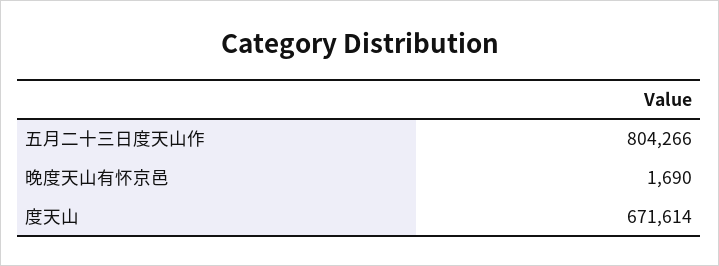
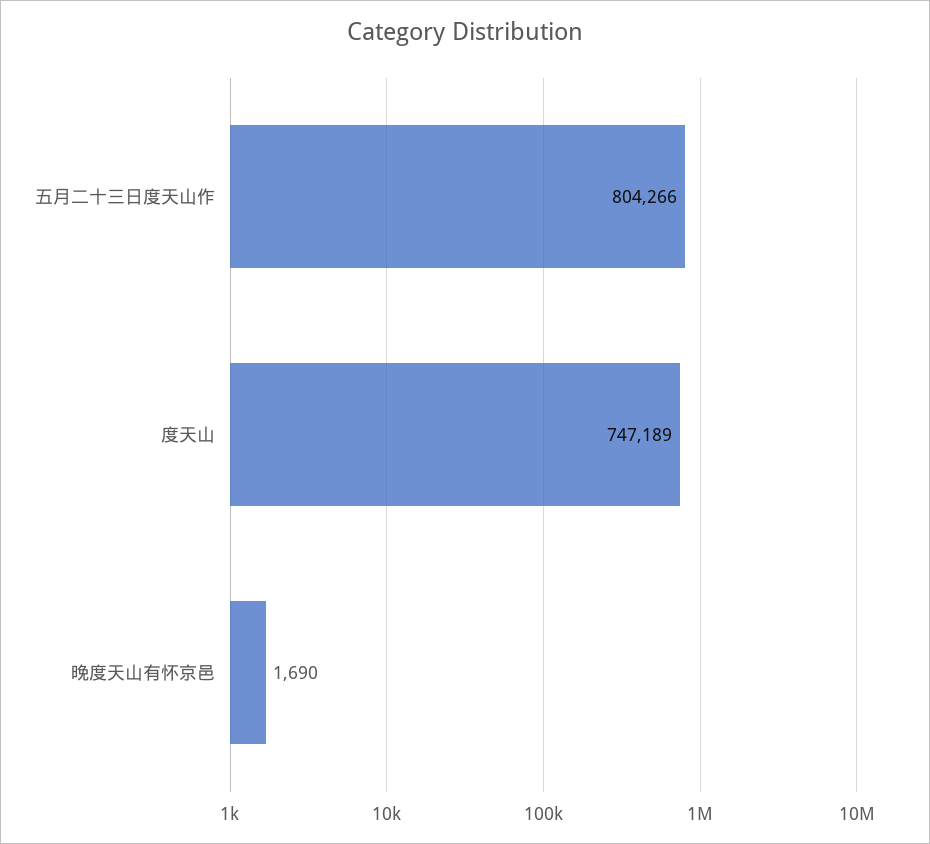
  {
    "五月二十三日度天山作": 804266,
    "晚度天山有怀京邑": 1690,
-   "度天山": 671614
+   "度天山": 747189
  }

